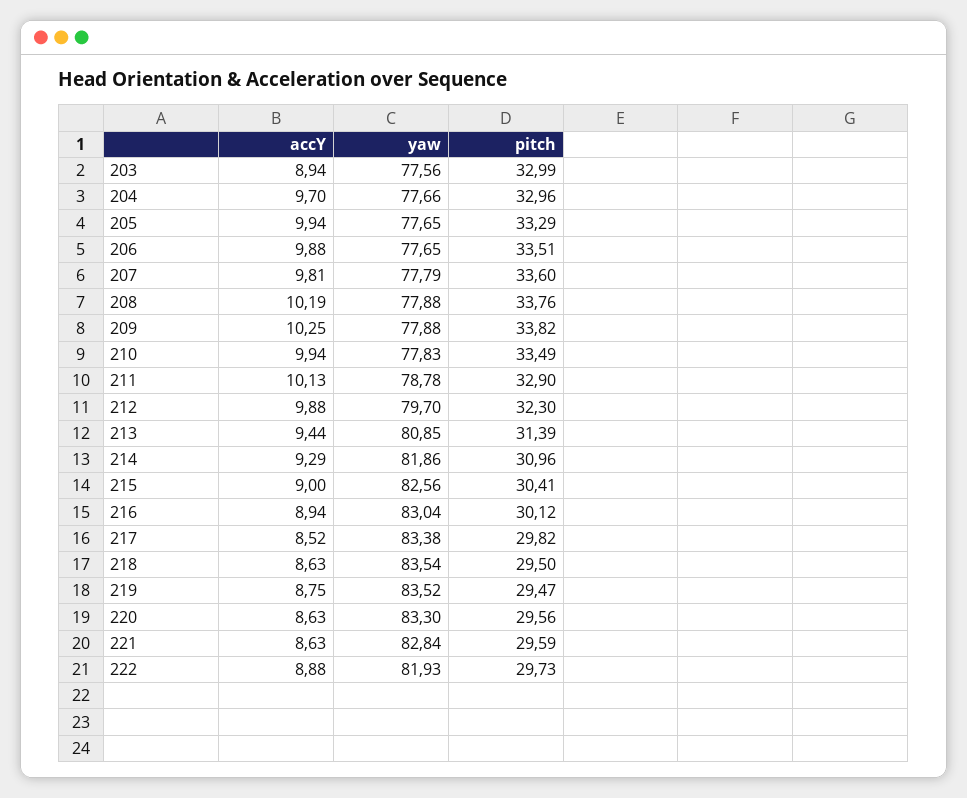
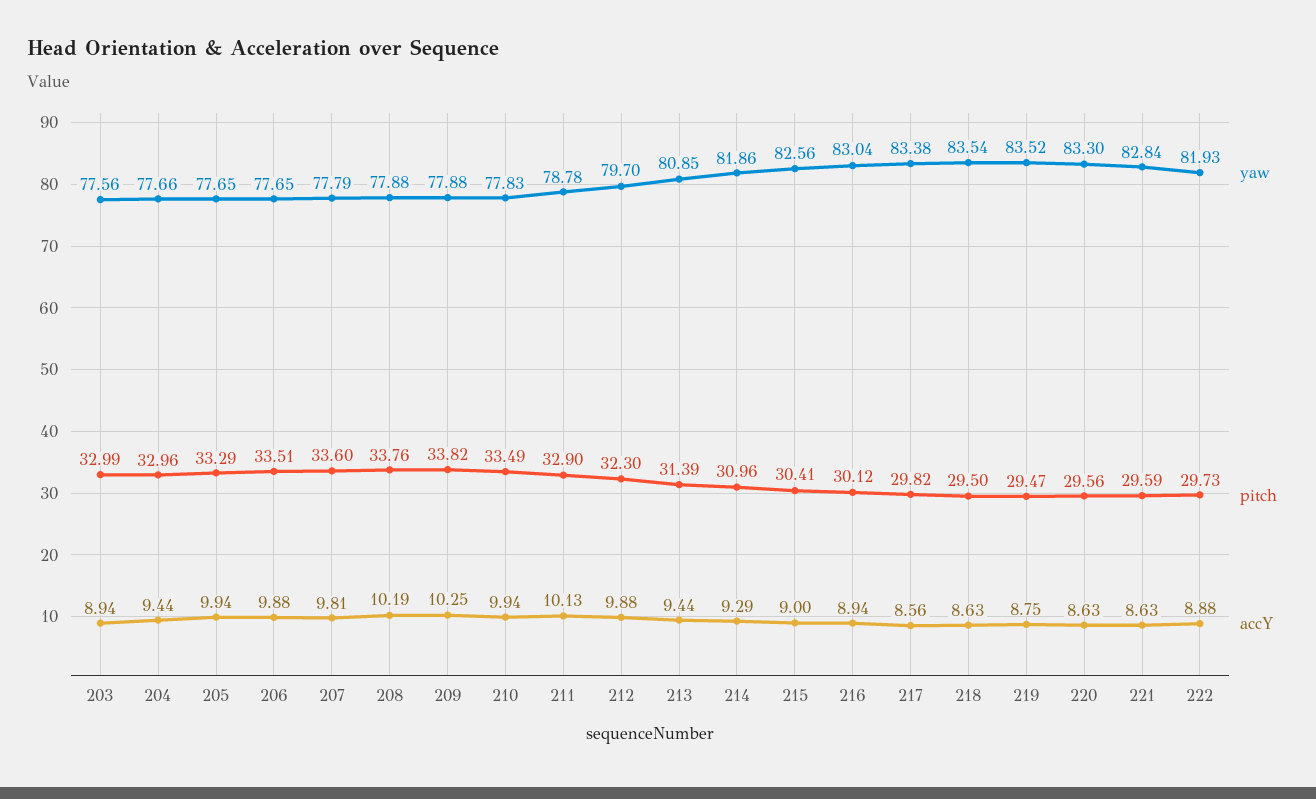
  {
    "accY": {
      "203": 8.94,
-     "204": 9.7,
+     "204": 9.44,
      "205": 9.94,
      "206": 9.88,
      "207": 9.81,
      "208": 10.19,
      "209": 10.25,
      "210": 9.94,
      "211": 10.13,
      "212": 9.88,
      "213": 9.44,
      "214": 9.29,
      "215": 9,
      "216": 8.94,
-     "217": 8.52,
+     "217": 8.56,
      "218": 8.63,
      "219": 8.75,
      "220": 8.63,
      "221": 8.63,
      "222": 8.88
    },
    "yaw": {
      "203": 77.56,
      "204": 77.66,
      "205": 77.65,
      "206": 77.65,
      "207": 77.79,
      "208": 77.88,
      "209": 77.88,
      "210": 77.83,
      "211": 78.78,
      "212": 79.7,
      "213": 80.85,
      "214": 81.86,
      "215": 82.56,
      "216": 83.04,
      "217": 83.38,
      "218": 83.54,
      "219": 83.52,
      "220": 83.3,
      "221": 82.84,
      "222": 81.93
    },
    "pitch": {
      "203": 32.99,
      "204": 32.96,
      "205": 33.29,
      "206": 33.51,
      "207": 33.6,
      "208": 33.76,
      "209": 33.82,
      "210": 33.49,
      "211": 32.9,
      "212": 32.3,
      "213": 31.39,
      "214": 30.96,
      "215": 30.41,
      "216": 30.12,
      "217": 29.82,
      "218": 29.5,
      "219": 29.47,
      "220": 29.56,
      "221": 29.59,
      "222": 29.73
    }
  }

